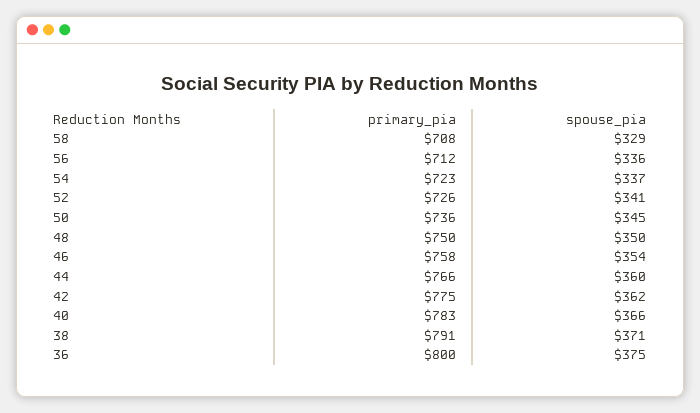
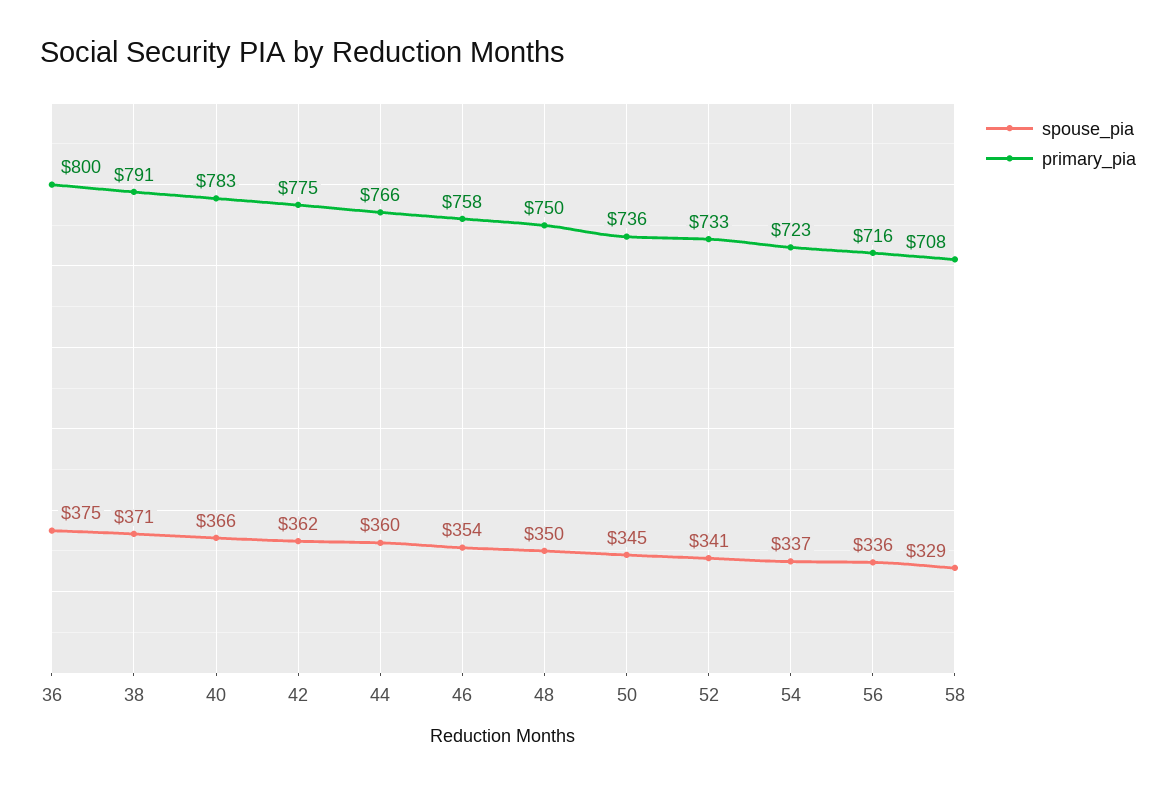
  {
    "primary_pia": {
      "58": 708,
-     "56": 712,
+     "56": 716,
      "54": 723,
-     "52": 726,
+     "52": 733,
      "50": 736,
      "48": 750,
      "46": 758,
      "44": 766,
      "42": 775,
      "40": 783,
      "38": 791,
      "36": 800
    },
    "spouse_pia": {
      "58": 329,
      "56": 336,
      "54": 337,
      "52": 341,
      "50": 345,
      "48": 350,
      "46": 354,
      "44": 360,
      "42": 362,
      "40": 366,
      "38": 371,
      "36": 375
    }
  }

